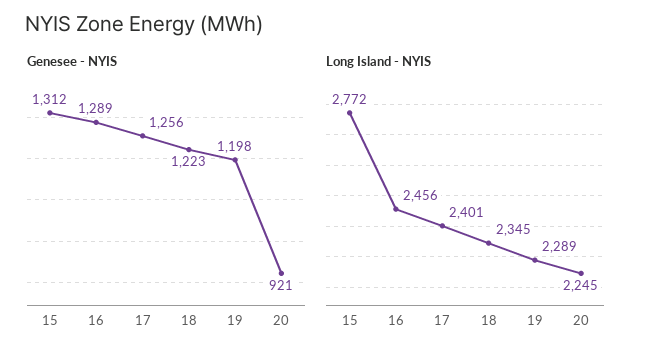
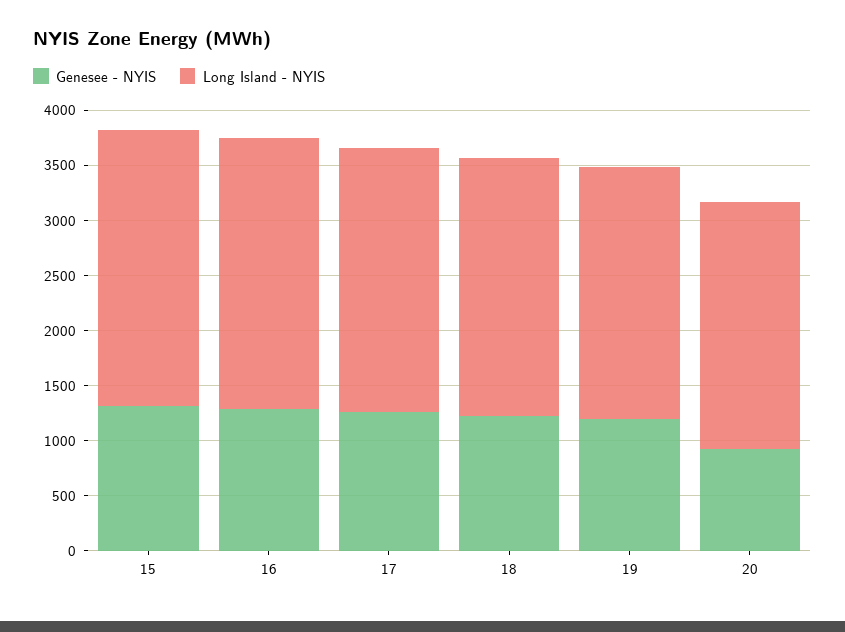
  {
    "Genesee - NYIS": {
      "15": 1312,
      "16": 1289,
      "17": 1256,
      "18": 1223,
      "19": 1198,
      "20": 921
    },
    "Long Island - NYIS": {
-     "15": 2772,
+     "15": 2500,
      "16": 2456,
      "17": 2401,
      "18": 2345,
      "19": 2289,
      "20": 2245
    }
  }

